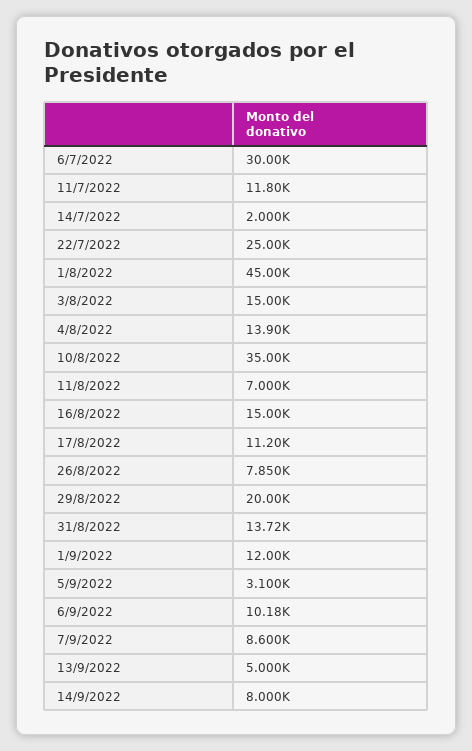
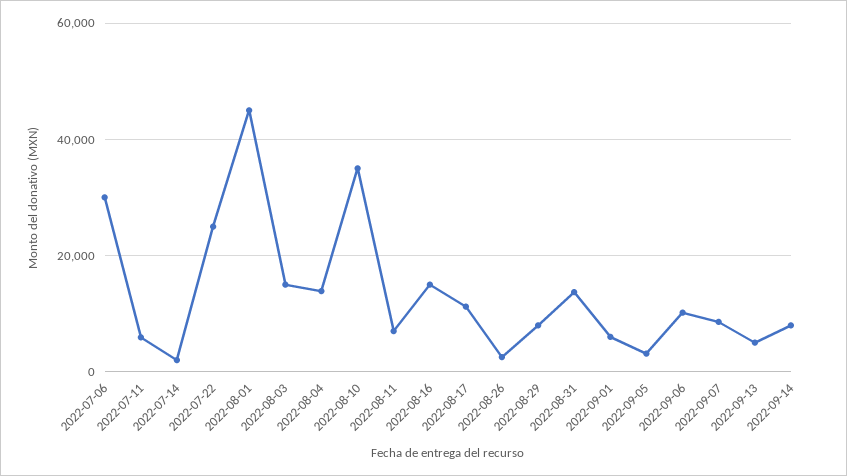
  {
    "6/7/2022": 30000,
-   "11/7/2022": 11800,
+   "11/7/2022": 6000,
    "14/7/2022": 2000,
    "22/7/2022": 25000,
    "1/8/2022": 45000,
    "3/8/2022": 15000,
    "4/8/2022": 13900,
    "10/8/2022": 35000,
    "11/8/2022": 7000,
    "16/8/2022": 15000,
    "17/8/2022": 11200,
-   "26/8/2022": 7850,
+   "26/8/2022": 2000,
-   "29/8/2022": 20000,
+   "29/8/2022": 8000,
    "31/8/2022": 13720,
-   "1/9/2022": 12000,
+   "1/9/2022": 6000,
    "5/9/2022": 3100,
    "6/9/2022": 10180,
    "7/9/2022": 8600,
    "13/9/2022": 5000,
    "14/9/2022": 8000
  }

